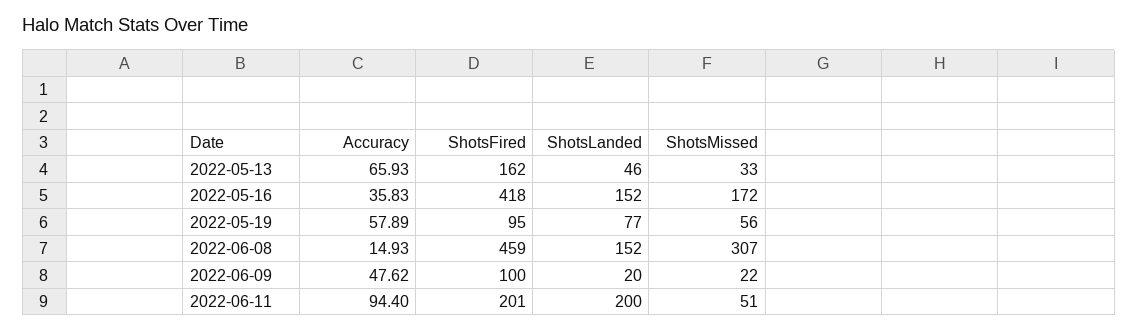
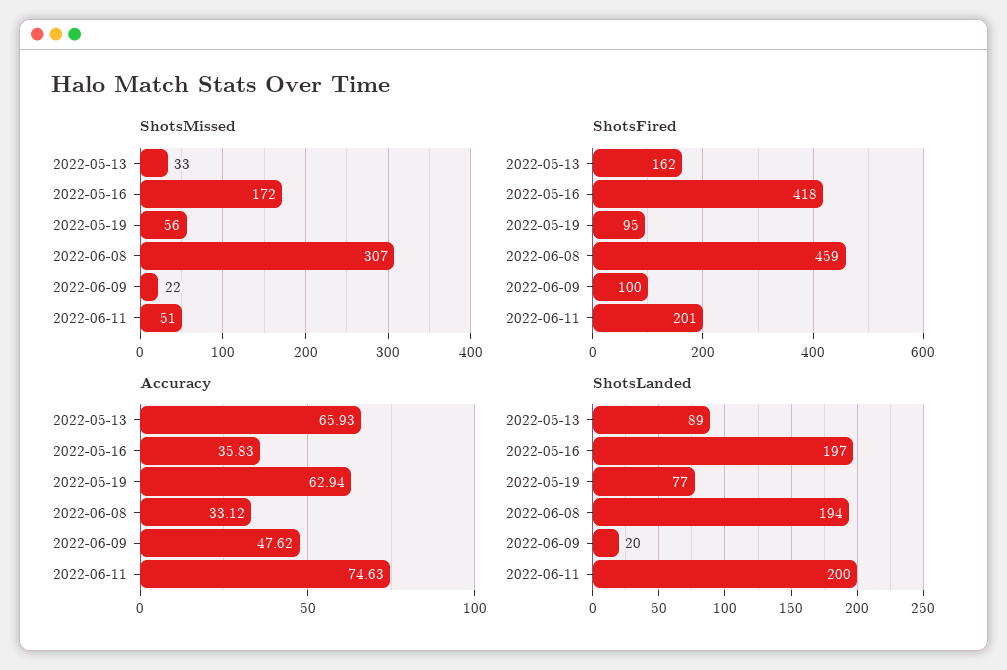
  {
    "Accuracy": {
      "2022-05-13": 65.93,
      "2022-05-16": 35.83,
-     "2022-05-19": 57.89,
+     "2022-05-19": 62.94,
-     "2022-06-08": 14.93,
+     "2022-06-08": 33.12,
      "2022-06-09": 47.62,
-     "2022-06-11": 94.4
+     "2022-06-11": 74.63
    },
    "ShotsFired": {
      "2022-05-13": 162,
      "2022-05-16": 418,
      "2022-05-19": 95,
      "2022-06-08": 459,
      "2022-06-09": 100,
      "2022-06-11": 201
    },
    "ShotsLanded": {
-     "2022-05-13": 46,
+     "2022-05-13": 89,
-     "2022-05-16": 152,
+     "2022-05-16": 197,
      "2022-05-19": 77,
-     "2022-06-08": 152,
+     "2022-06-08": 194,
      "2022-06-09": 20,
      "2022-06-11": 200
    },
    "ShotsMissed": {
      "2022-05-13": 33,
      "2022-05-16": 172,
      "2022-05-19": 56,
      "2022-06-08": 307,
      "2022-06-09": 22,
      "2022-06-11": 51
    }
  }

